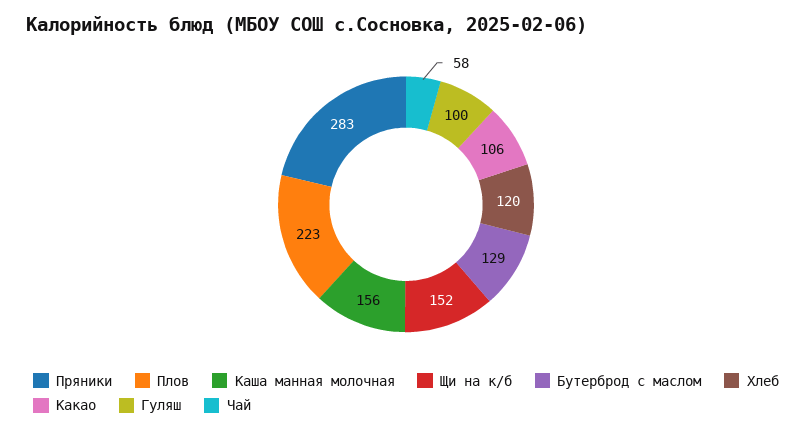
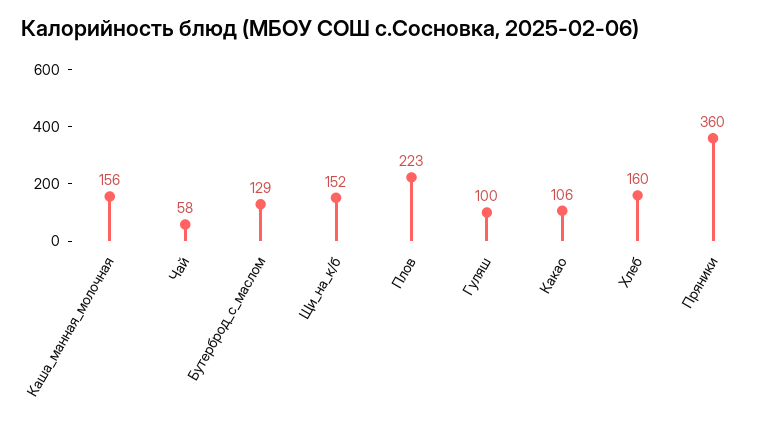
  {
-   "Пряники": 283,
+   "Пряники": 360,
    "Плов": 223,
    "Каша манная молочная": 156,
    "Щи на к/б": 152,
    "Бутерброд с маслом": 129,
-   "Хлеб": 120,
+   "Хлеб": 160,
    "Какао": 106,
    "Гуляш": 100,
    "Чай": 58
  }

